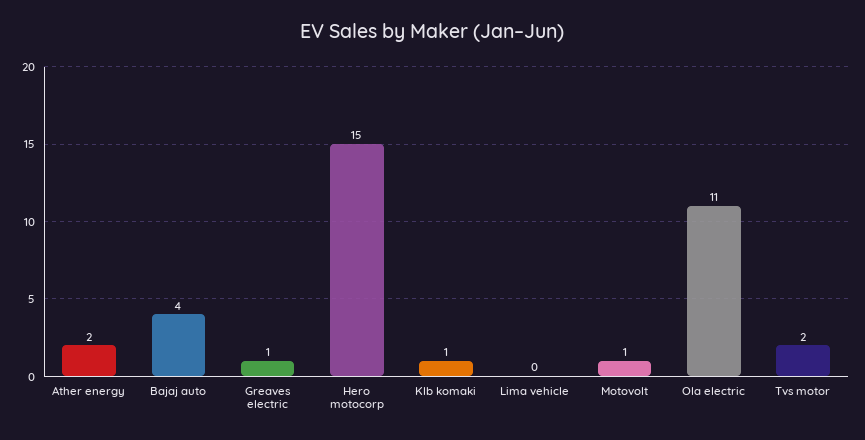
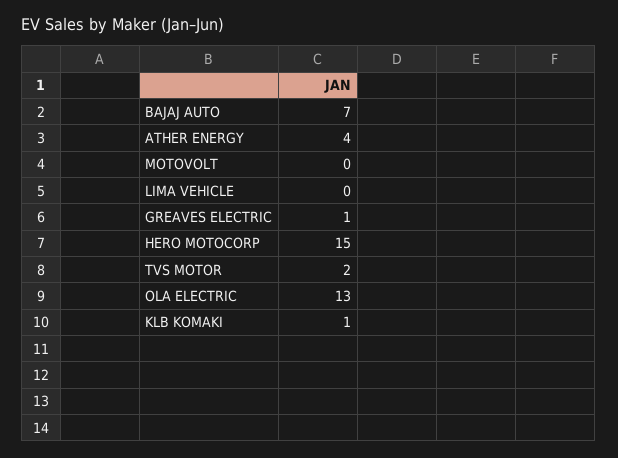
  {
-   "Ather energy": 2,
+   "Ather energy": 4,
-   "Bajaj auto": 4,
+   "Bajaj auto": 7,
    "Greaves electric": 1,
    "Hero motocorp": 15,
    "Klb komaki": 1,
    "Lima vehicle": 0,
-   "Motovolt": 1,
+   "Motovolt": 0,
-   "Ola electric": 11,
+   "Ola electric": 13,
    "Tvs motor": 2
  }

